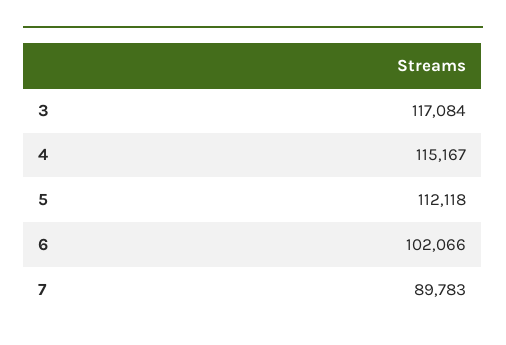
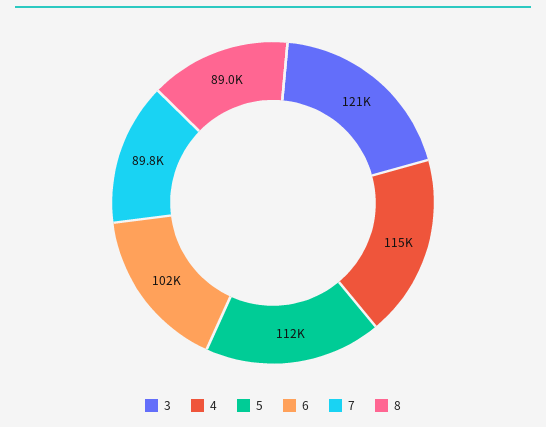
  {
-   "3": 117084,
+   "3": 121000,
    "4": 115167,
    "5": 112118,
    "6": 102066,
-   "7": 89783
+   "7": 89783,
+   "8": 89000
  }

